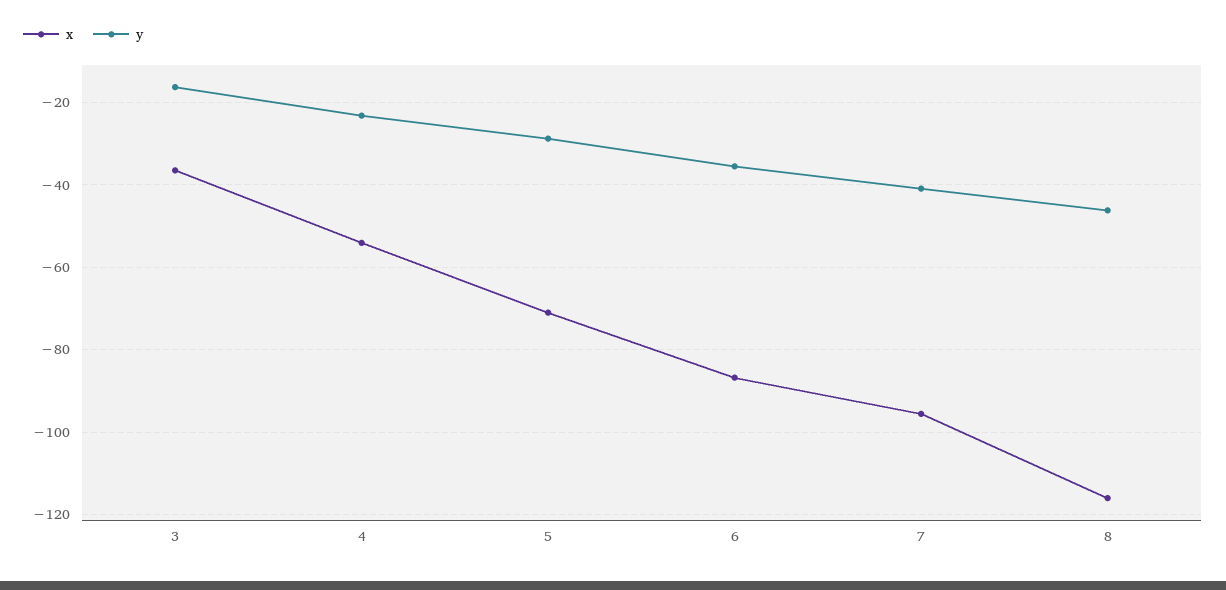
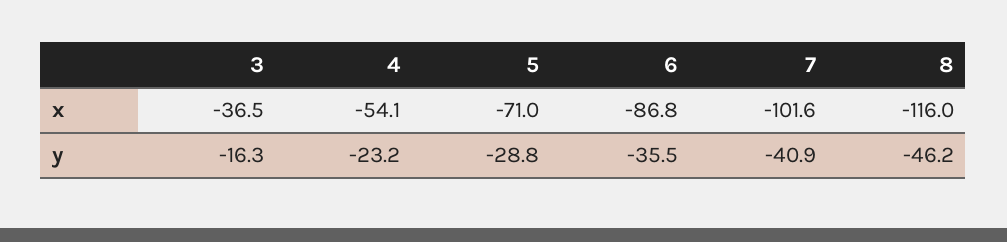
  {
    "x": {
      "3": -36.5,
      "4": -54.1,
      "5": -71,
      "6": -86.8,
-     "7": -96,
+     "7": -101.6,
      "8": -116
    },
    "y": {
      "3": -16.3,
      "4": -23.2,
      "5": -28.8,
      "6": -35.5,
      "7": -40.9,
      "8": -46.2
    }
  }

